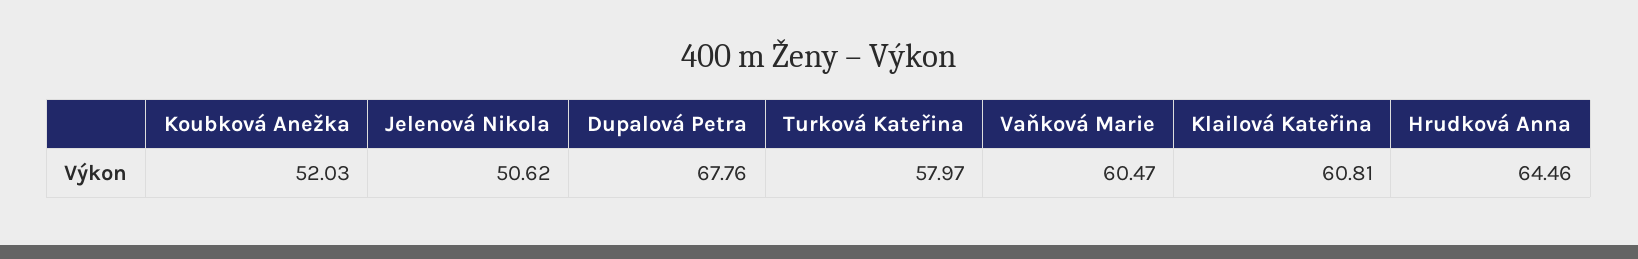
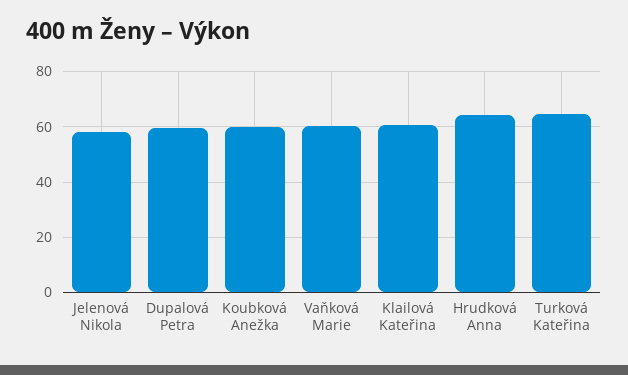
  {
-   "Koubková Anežka": 52.03,
+   "Koubková Anežka": 60,
-   "Jelenová Nikola": 50.62,
+   "Jelenová Nikola": 57.5,
-   "Dupalová Petra": 67.76,
+   "Dupalová Petra": 60,
-   "Turková Kateřina": 57.97,
+   "Turková Kateřina": 65,
    "Vaňková Marie": 60.47,
    "Klailová Kateřina": 60.81,
    "Hrudková Anna": 64.46
  }

